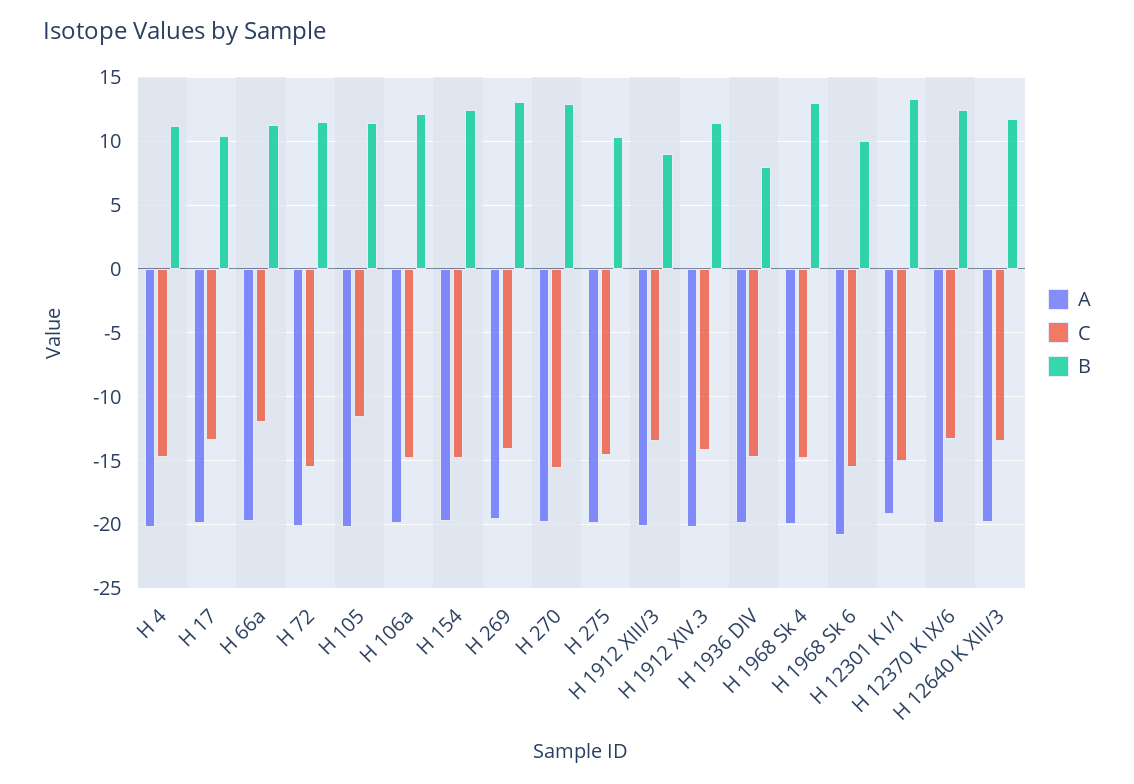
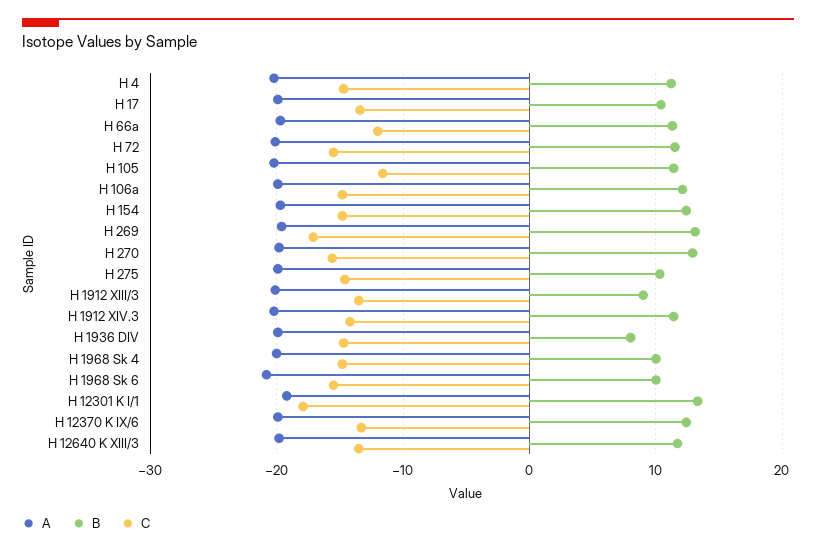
  {
    "A": {
      "H 4": -20,
      "H 17": -20,
      "H 66a": -19.5,
      "H 72": -20,
      "H 105": -20,
      "H 106a": -20,
      "H 154": -19.5,
      "H 269": -19.5,
      "H 270": -20,
      "H 275": -20,
      "H 1912 XIII/3": -20,
      "H 1912 XIV.3": -20,
      "H 1936 DIV": -20,
      "H 1968 Sk 4": -20,
      "H 1968 Sk 6": -21,
      "H 12301 K I/1": -19,
      "H 12370 K IX/6": -20,
      "H 12640 K XIII/3": -20
    },
    "C": {
      "H 4": -14.5,
      "H 17": -13.5,
      "H 66a": -12,
      "H 72": -15.5,
      "H 105": -11.5,
      "H 106a": -15,
      "H 154": -15,
-     "H 269": -14,
+     "H 269": -17,
      "H 270": -15.5,
      "H 275": -14.5,
      "H 1912 XIII/3": -13.5,
      "H 1912 XIV.3": -14,
      "H 1936 DIV": -14.5,
      "H 1968 Sk 4": -15,
      "H 1968 Sk 6": -15.5,
-     "H 12301 K I/1": -15,
+     "H 12301 K I/1": -18,
      "H 12370 K IX/6": -13.5,
      "H 12640 K XIII/3": -13.5
    },
    "B": {
      "H 4": 11,
      "H 17": 10.5,
      "H 66a": 11.5,
      "H 72": 11.5,
      "H 105": 11.5,
      "H 106a": 12,
      "H 154": 12.5,
      "H 269": 13,
      "H 270": 13,
      "H 275": 10.5,
      "H 1912 XIII/3": 9,
      "H 1912 XIV.3": 11.5,
      "H 1936 DIV": 8,
-     "H 1968 Sk 4": 13,
+     "H 1968 Sk 4": 10,
      "H 1968 Sk 6": 10,
      "H 12301 K I/1": 13.5,
      "H 12370 K IX/6": 12.5,
      "H 12640 K XIII/3": 11.5
    }
  }

